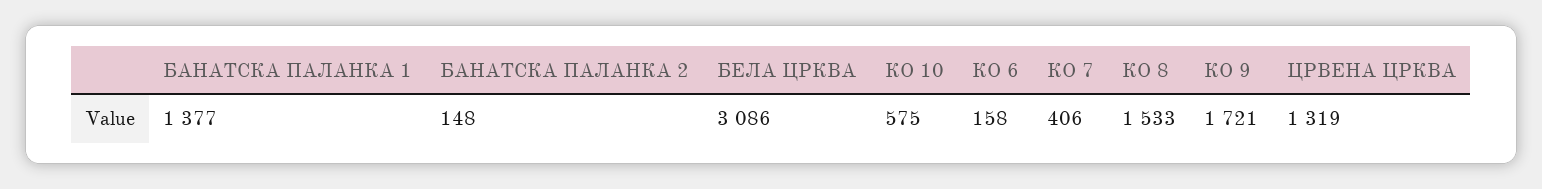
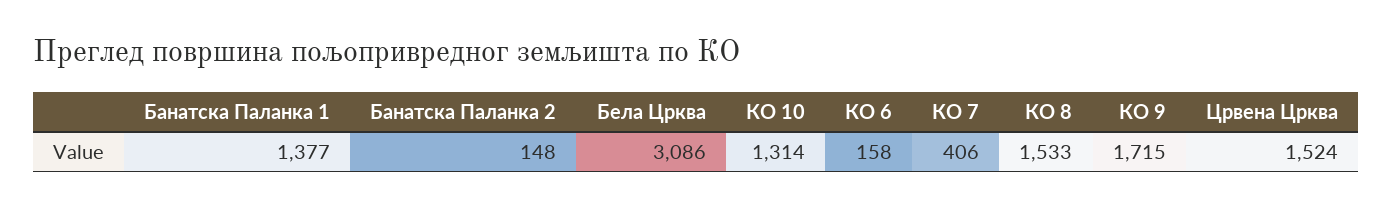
  {
    "БАНАТСКА ПАЛАНКА 1": 1377,
    "БАНАТСКА ПАЛАНКА 2": 148,
    "БЕЛА ЦРКВА": 3086,
-   "КО 10": 575,
+   "КО 10": 1314,
    "КО 6": 158,
    "КО 7": 406,
    "КО 8": 1533,
-   "КО 9": 1721,
+   "КО 9": 1715,
-   "ЦРВЕНА ЦРКВА": 1319
+   "ЦРВЕНА ЦРКВА": 1524
  }

